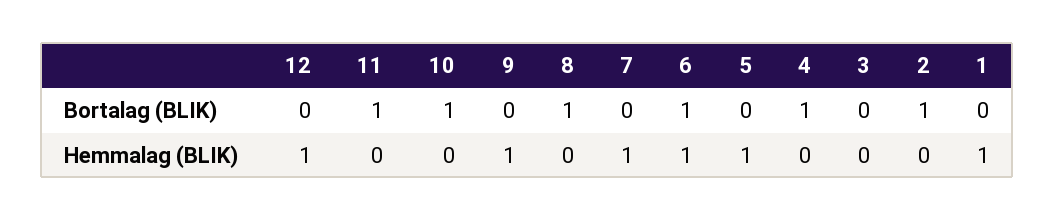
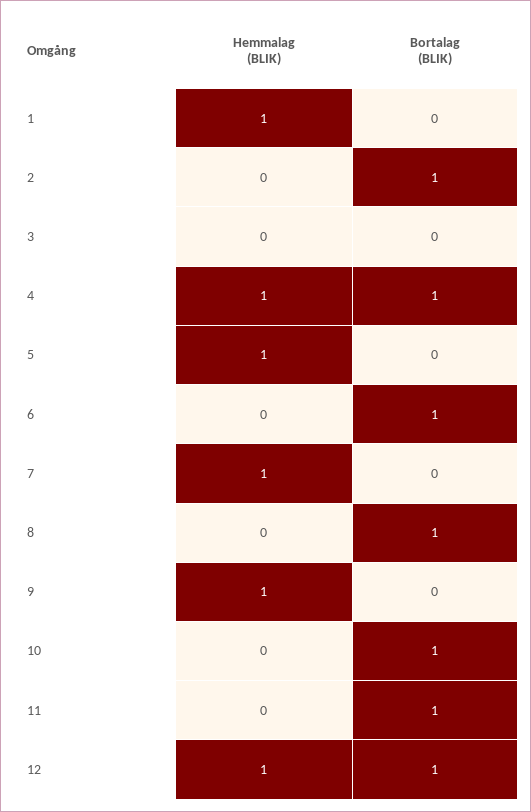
  {
    "12": {
-     "Bortalag (BLIK)": 0,
+     "Bortalag (BLIK)": 1,
      "Hemmalag (BLIK)": 1
    },
    "11": {
      "Bortalag (BLIK)": 1,
      "Hemmalag (BLIK)": 0
    },
    "10": {
      "Bortalag (BLIK)": 1,
      "Hemmalag (BLIK)": 0
    },
    "9": {
      "Bortalag (BLIK)": 0,
      "Hemmalag (BLIK)": 1
    },
    "8": {
      "Bortalag (BLIK)": 1,
      "Hemmalag (BLIK)": 0
    },
    "7": {
      "Bortalag (BLIK)": 0,
      "Hemmalag (BLIK)": 1
    },
    "6": {
      "Bortalag (BLIK)": 1,
-     "Hemmalag (BLIK)": 1
+     "Hemmalag (BLIK)": 0
    },
    "5": {
      "Bortalag (BLIK)": 0,
      "Hemmalag (BLIK)": 1
    },
    "4": {
      "Bortalag (BLIK)": 1,
-     "Hemmalag (BLIK)": 0
+     "Hemmalag (BLIK)": 1
    },
    "3": {
      "Bortalag (BLIK)": 0,
      "Hemmalag (BLIK)": 0
    },
    "2": {
      "Bortalag (BLIK)": 1,
      "Hemmalag (BLIK)": 0
    },
    "1": {
      "Bortalag (BLIK)": 0,
      "Hemmalag (BLIK)": 1
    }
  }

